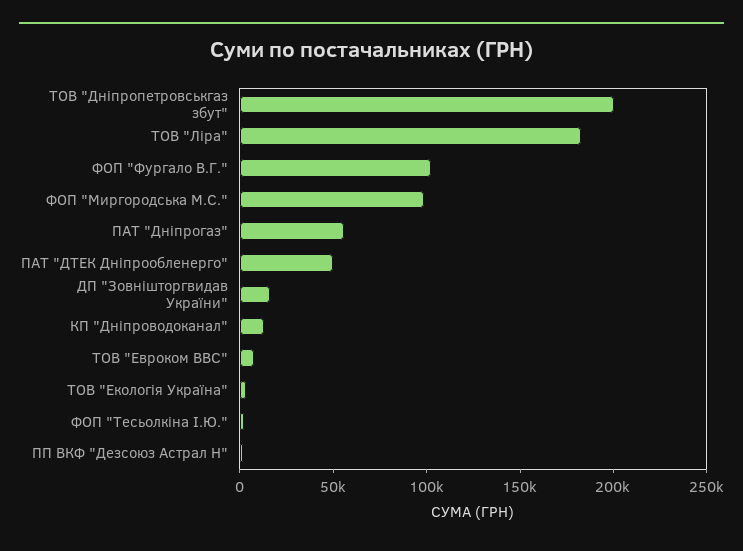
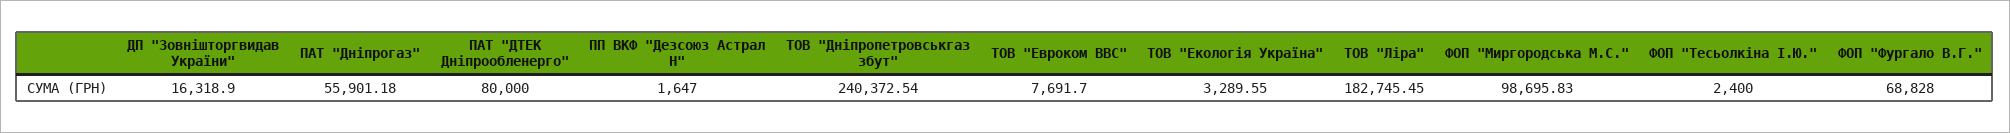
  {
-   "ТОВ \"Дніпропетровськгаз збут\"": 200000,
+   "ТОВ \"Дніпропетровськгаз збут\"": 240372.54,
    "ТОВ \"Ліра\"": 182745.45,
-   "ФОП \"Фургало В.Г.\"": 100000,
+   "ФОП \"Фургало В.Г.\"": 68828,
    "ФОП \"Миргородська М.С.\"": 98695.83,
    "ПАТ \"Дніпрогаз\"": 55901.18,
-   "ПАТ \"ДТЕК Дніпрообленерго\"": 50000,
+   "ПАТ \"ДТЕК Дніпрообленерго\"": 80000,
    "ДП \"Зовнішторгвидав України\"": 16318.9,
-   "КП \"Дніпроводоканал\"": 10000,
    "ТОВ \"Евроком ВВС\"": 7691.7,
    "ТОВ \"Екологія Україна\"": 3289.55,
    "ФОП \"Тесьолкіна І.Ю.\"": 2400,
    "ПП ВКФ \"Дезсоюз Астрал Н\"": 1647
  }

